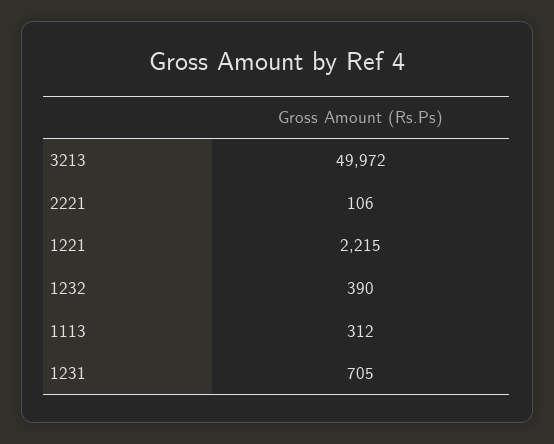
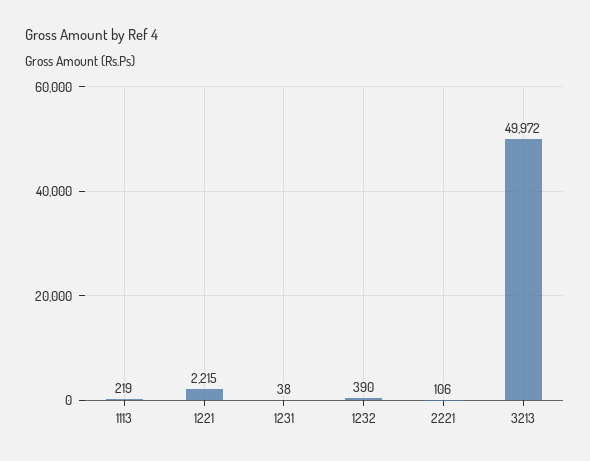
  {
    "3213": 49972,
    "2221": 106,
    "1221": 2215,
    "1232": 390,
-   "1113": 312,
+   "1113": 219,
-   "1231": 705
+   "1231": 38
  }

